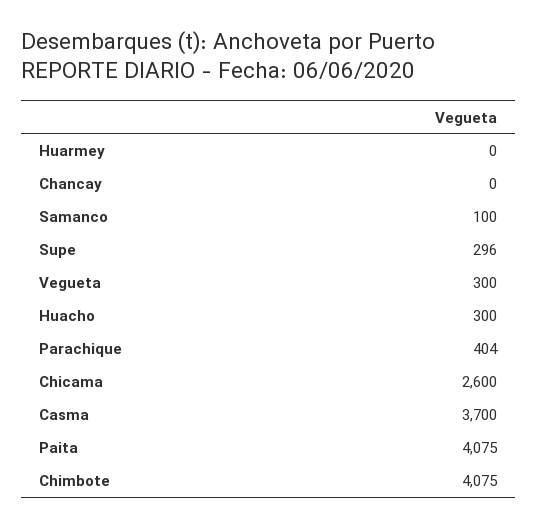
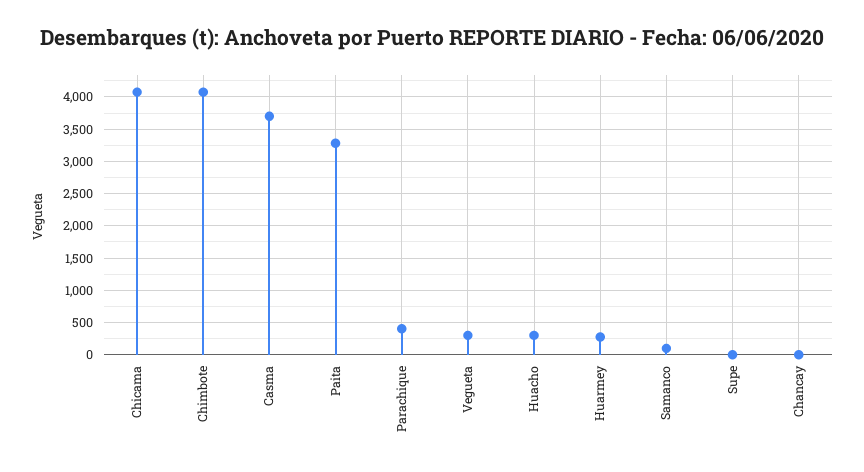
  {
-   "Huarmey": 0,
+   "Huarmey": 300,
    "Chancay": 0,
    "Samanco": 100,
-   "Supe": 296,
+   "Supe": 0,
    "Vegueta": 300,
    "Huacho": 300,
    "Parachique": 404,
-   "Chicama": 2600,
+   "Chicama": 4100,
    "Casma": 3700,
-   "Paita": 4075,
+   "Paita": 3300,
    "Chimbote": 4075
  }

